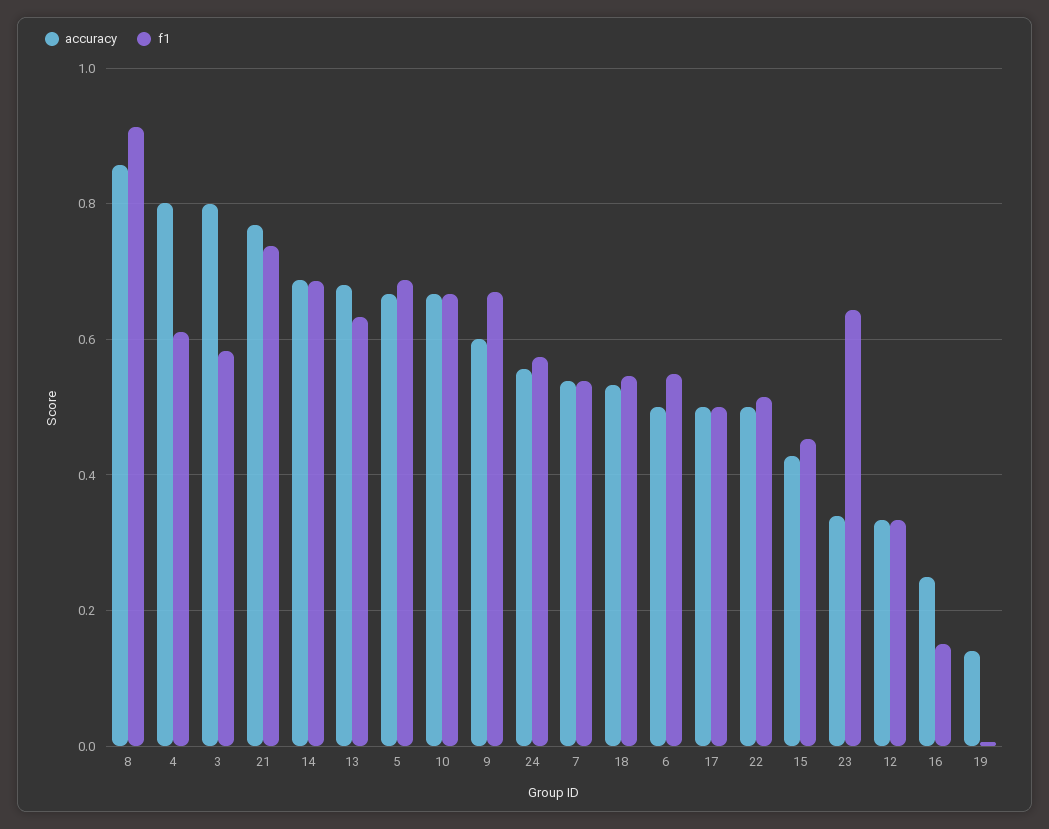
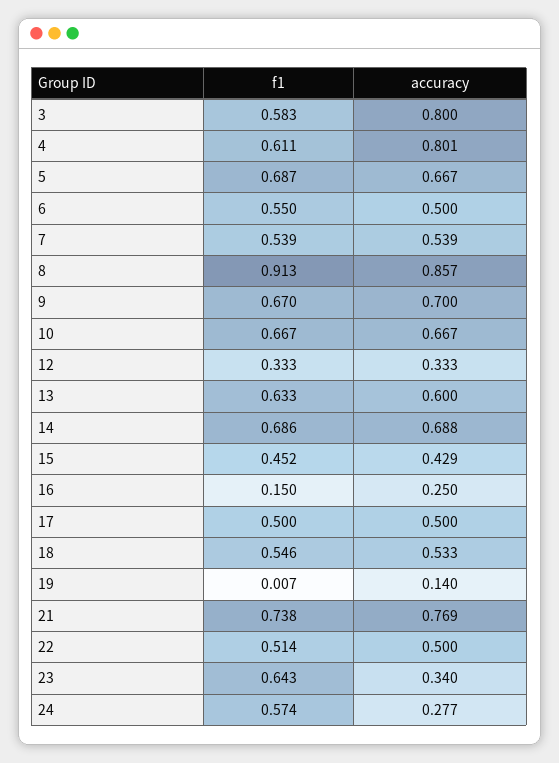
  {
    "accuracy": {
      "8": 0.857,
      "4": 0.801,
      "3": 0.8,
      "21": 0.769,
      "14": 0.688,
-     "13": 0.68,
+     "13": 0.6,
      "5": 0.667,
      "10": 0.667,
-     "9": 0.6,
+     "9": 0.7,
-     "24": 0.56,
+     "24": 0.277,
      "7": 0.539,
      "18": 0.533,
      "6": 0.5,
      "17": 0.5,
      "22": 0.5,
      "15": 0.429,
      "23": 0.34,
      "12": 0.333,
      "16": 0.25,
      "19": 0.14
    },
    "f1": {
      "8": 0.913,
      "4": 0.611,
      "3": 0.583,
      "21": 0.738,
      "14": 0.686,
      "13": 0.633,
      "5": 0.687,
      "10": 0.667,
      "9": 0.67,
      "24": 0.574,
      "7": 0.539,
      "18": 0.546,
      "6": 0.55,
      "17": 0.5,
      "22": 0.514,
      "15": 0.452,
      "23": 0.643,
      "12": 0.333,
      "16": 0.15,
      "19": 0.007
    }
  }

